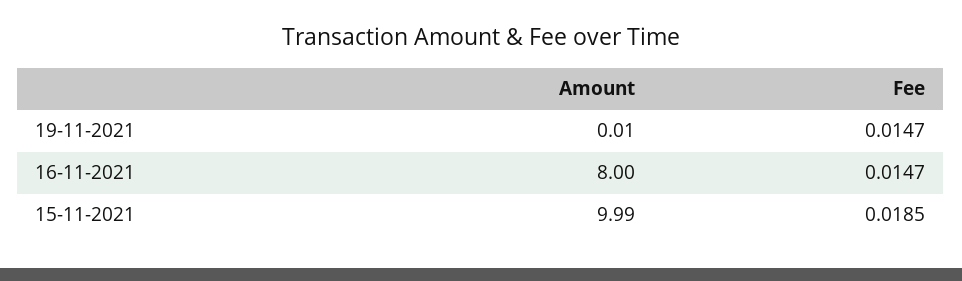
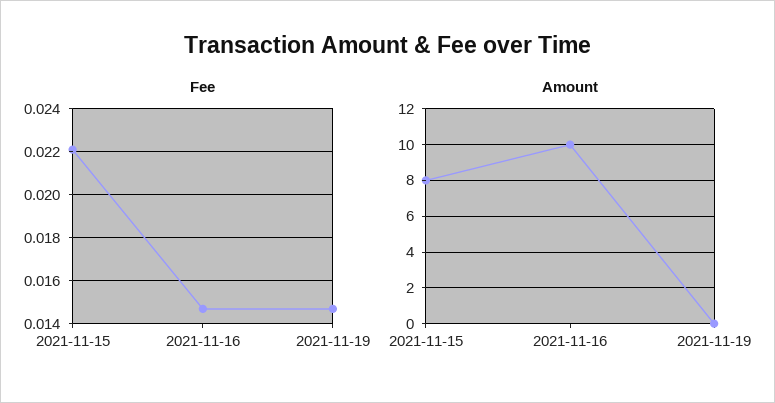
  {
    "Amount": {
      "19-11-2021": 0.01,
-     "16-11-2021": 8,
+     "16-11-2021": 10,
-     "15-11-2021": 9.99
+     "15-11-2021": 8
    },
    "Fee": {
      "19-11-2021": 0.0147,
      "16-11-2021": 0.0147,
-     "15-11-2021": 0.0185
+     "15-11-2021": 0.022
    }
  }

